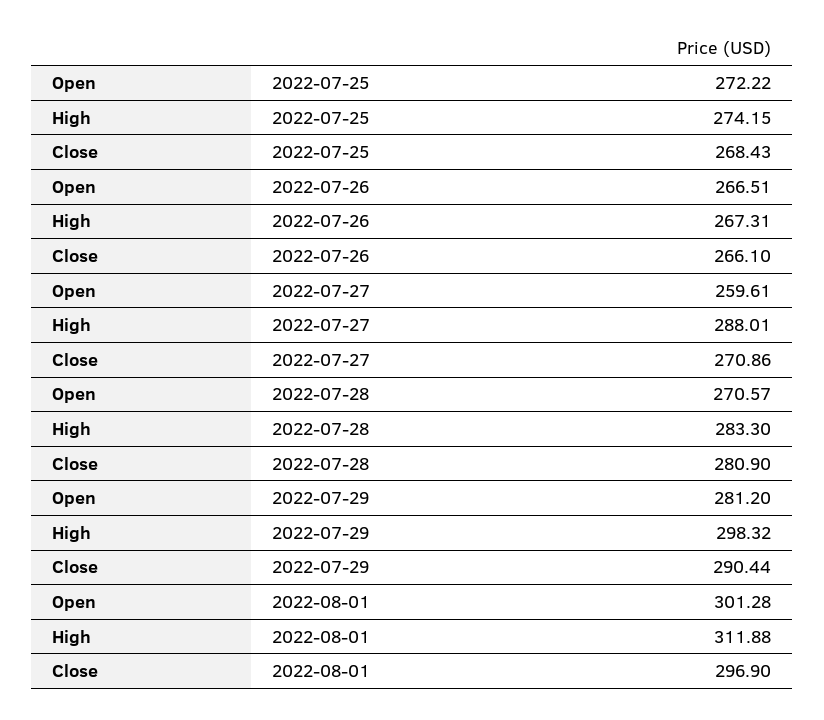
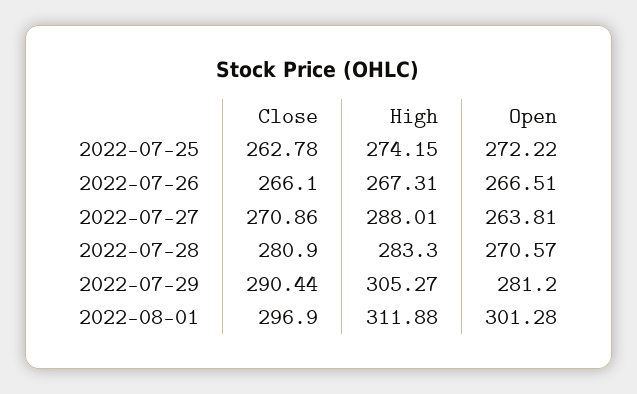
  {
    "Open": {
      "2022-07-25": 272.22,
      "2022-07-26": 266.51,
-     "2022-07-27": 259.61,
+     "2022-07-27": 263.81,
      "2022-07-28": 270.57,
      "2022-07-29": 281.2,
      "2022-08-01": 301.28
    },
    "High": {
      "2022-07-25": 274.15,
      "2022-07-26": 267.31,
      "2022-07-27": 288.01,
      "2022-07-28": 283.3,
-     "2022-07-29": 298.32,
+     "2022-07-29": 305.27,
      "2022-08-01": 311.88
    },
    "Close": {
-     "2022-07-25": 268.43,
+     "2022-07-25": 262.78,
      "2022-07-26": 266.1,
      "2022-07-27": 270.86,
      "2022-07-28": 280.9,
      "2022-07-29": 290.44,
      "2022-08-01": 296.9
    }
  }

